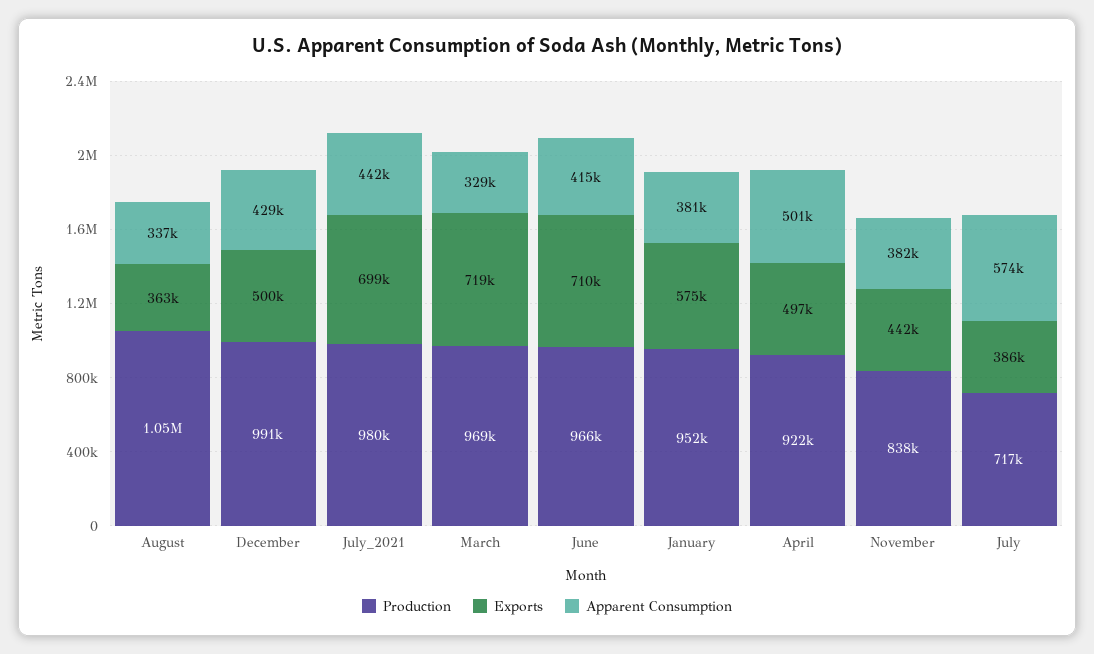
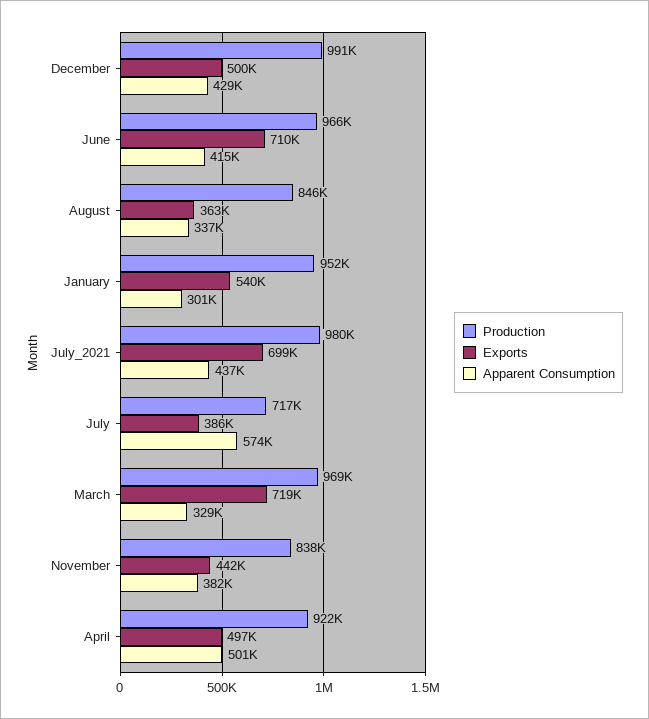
  {
    "Production": {
-     "August": 1050000,
+     "August": 846000,
      "December": 991000,
      "July_2021": 980000,
      "March": 969000,
      "June": 966000,
      "January": 952000,
      "April": 922000,
      "November": 838000,
      "July": 717000
    },
    "Exports": {
      "August": 363000,
      "December": 500000,
      "July_2021": 699000,
      "March": 719000,
      "June": 710000,
-     "January": 575000,
+     "January": 540000,
      "April": 497000,
      "November": 442000,
      "July": 386000
    },
    "Apparent Consumption": {
      "August": 337000,
      "December": 429000,
-     "July_2021": 442000,
+     "July_2021": 437000,
      "March": 329000,
      "June": 415000,
-     "January": 381000,
+     "January": 301000,
      "April": 501000,
      "November": 382000,
      "July": 574000
    }
  }

